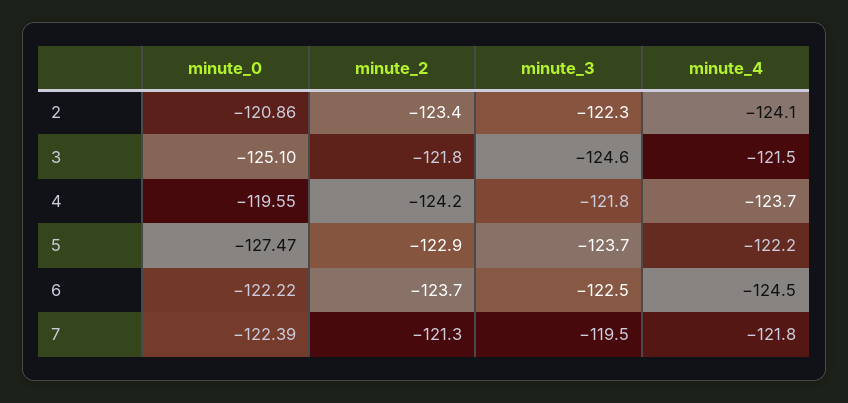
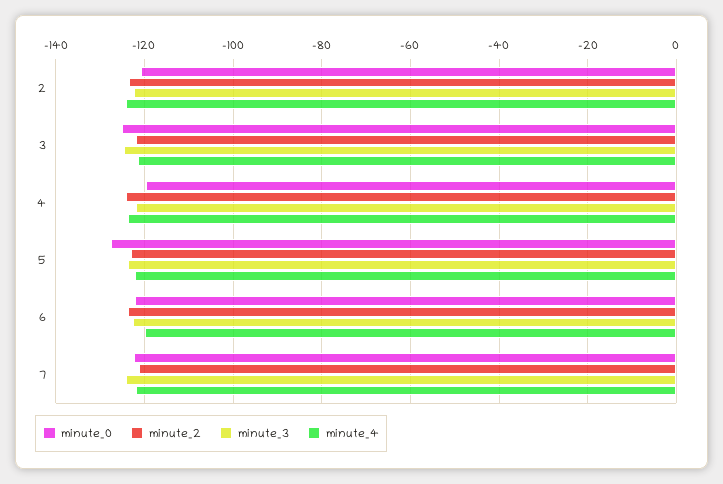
  {
    "minute_0": {
      "2": -120.86,
      "3": -125.1,
      "4": -119.55,
      "5": -127.47,
      "6": -122.22,
      "7": -122.39
    },
    "minute_2": {
      "2": -123.4,
      "3": -121.8,
      "4": -124.2,
      "5": -122.9,
      "6": -123.7,
      "7": -121.3
    },
    "minute_3": {
      "2": -122.3,
      "3": -124.6,
      "4": -121.8,
      "5": -123.7,
      "6": -122.5,
-     "7": -119.5
+     "7": -124
    },
    "minute_4": {
      "2": -124.1,
      "3": -121.5,
      "4": -123.7,
      "5": -122.2,
-     "6": -124.5,
+     "6": -120,
      "7": -121.8
    }
  }

